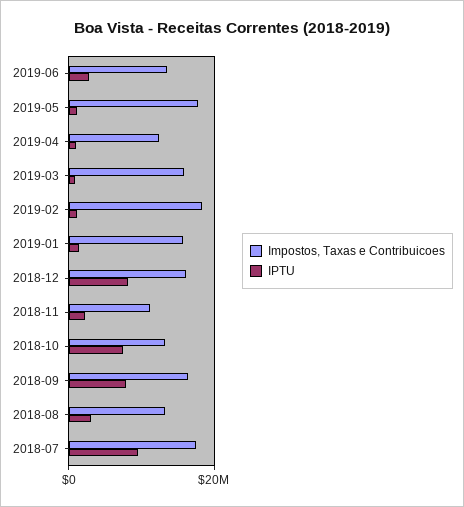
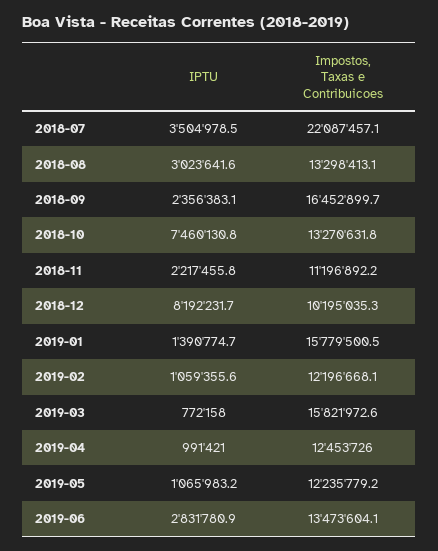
  {
    "Impostos, Taxas e Contribuicoes": {
      "2019-06": 13473604.1,
-     "2019-05": 18000000,
+     "2019-05": 12235779.2,
      "2019-04": 12453726,
      "2019-03": 15821972.6,
-     "2019-02": 18000000,
+     "2019-02": 12196668.1,
      "2019-01": 15779500.5,
-     "2018-12": 16000000,
+     "2018-12": 10195035.3,
      "2018-11": 11196892.2,
      "2018-10": 13270631.8,
      "2018-09": 16452899.7,
      "2018-08": 13298413.1,
-     "2018-07": 18000000
+     "2018-07": 22087457.1
    },
    "IPTU": {
      "2019-06": 2831780.9,
      "2019-05": 1065983.2,
      "2019-04": 991421,
      "2019-03": 772158,
      "2019-02": 1059355.6,
      "2019-01": 1390774.7,
      "2018-12": 8192231.7,
      "2018-11": 2217455.8,
      "2018-10": 7460130.8,
-     "2018-09": 8000000,
+     "2018-09": 2356383.1,
      "2018-08": 3023641.6,
-     "2018-07": 10000000
+     "2018-07": 3504978.5
    }
  }

